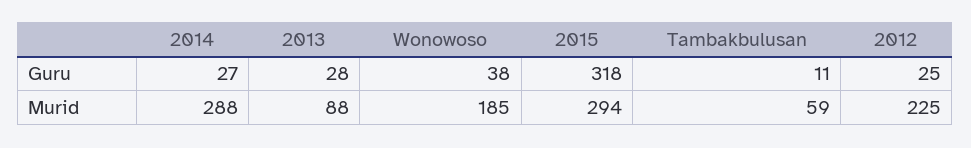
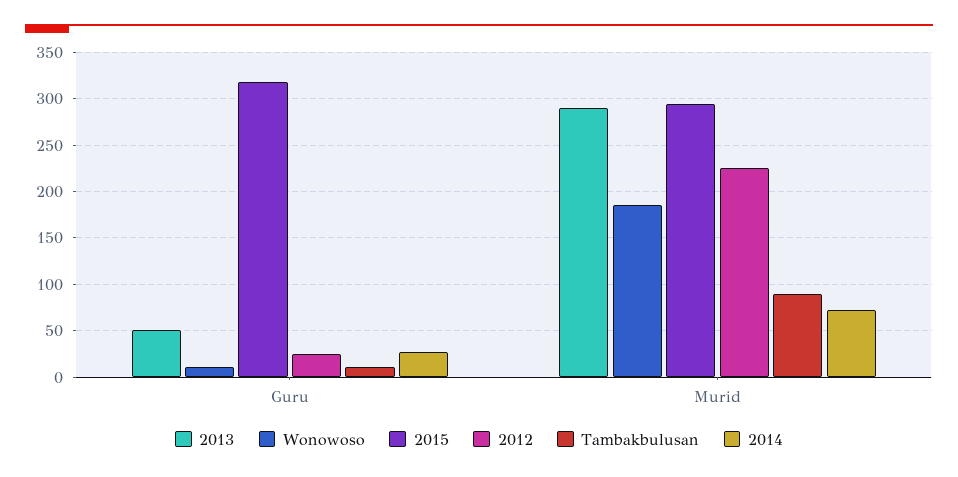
  {
    "2014": {
      "Guru": 27,
-     "Murid": 288
+     "Murid": 70
    },
    "2013": {
-     "Guru": 28,
+     "Guru": 50,
-     "Murid": 88
+     "Murid": 290
    },
    "Wonowoso": {
-     "Guru": 38,
+     "Guru": 10,
      "Murid": 185
    },
    "2015": {
      "Guru": 318,
      "Murid": 294
    },
    "Tambakbulusan": {
      "Guru": 11,
-     "Murid": 59
+     "Murid": 90
    },
    "2012": {
      "Guru": 25,
      "Murid": 225
    }
  }

